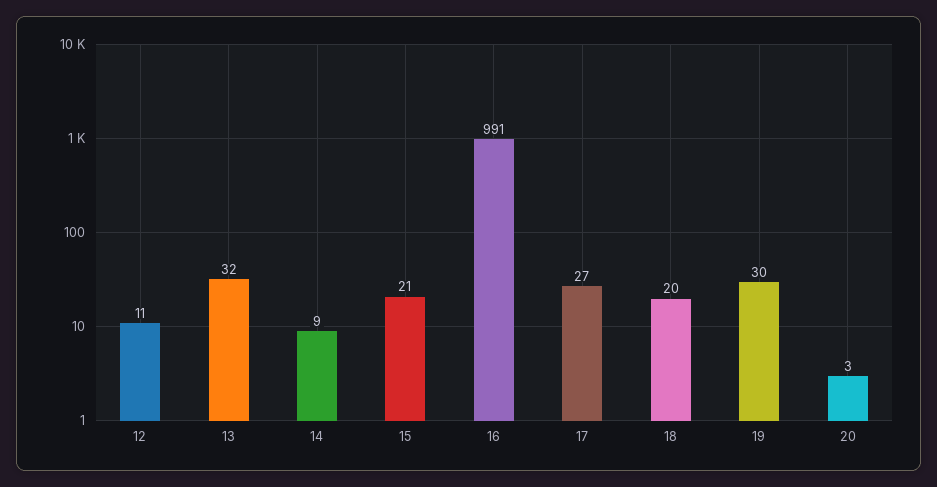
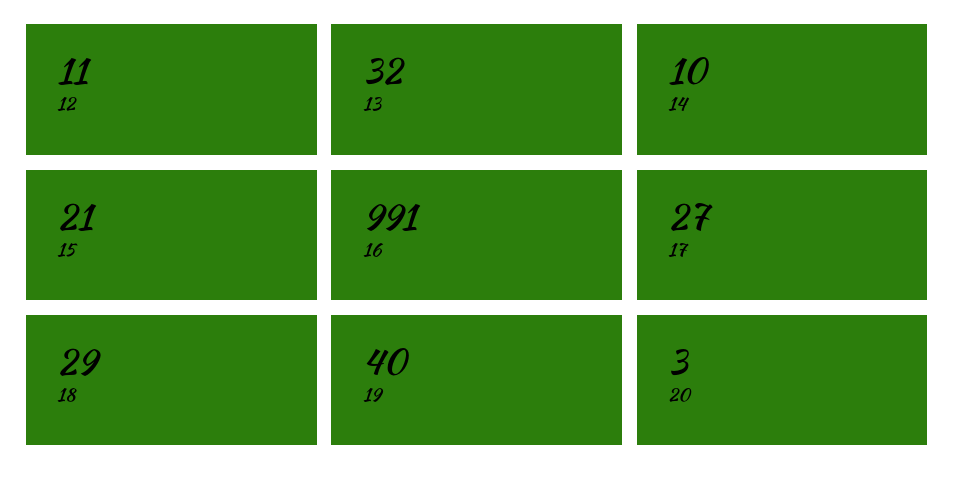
  {
    "12": 11,
    "13": 32,
-   "14": 9,
+   "14": 10,
    "15": 21,
    "16": 991,
    "17": 27,
-   "18": 20,
+   "18": 29,
-   "19": 30,
+   "19": 40,
    "20": 3
  }

